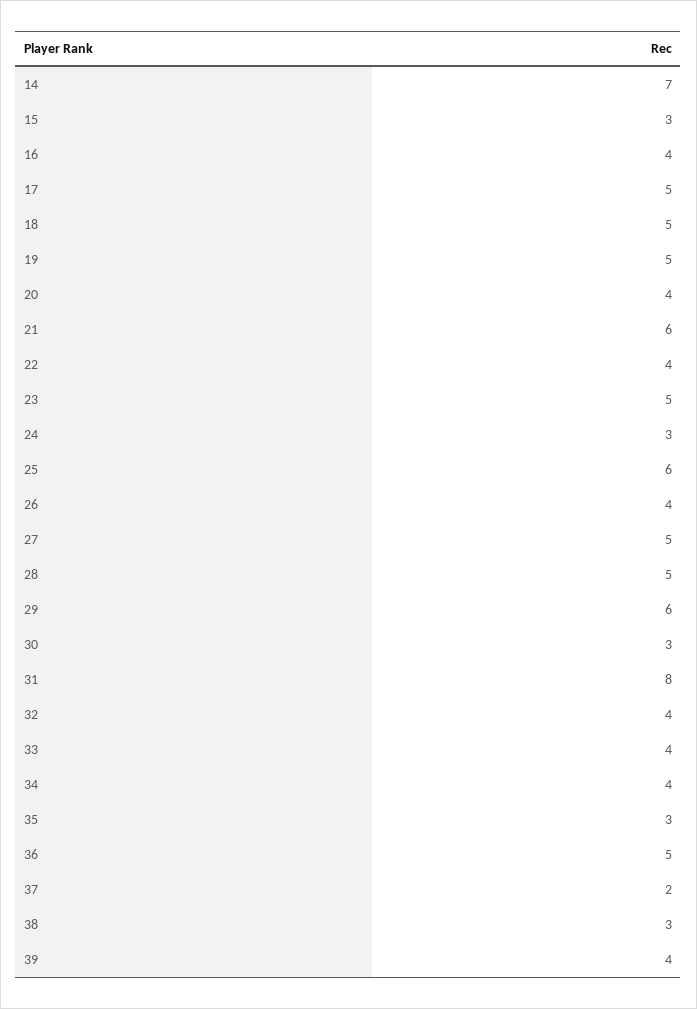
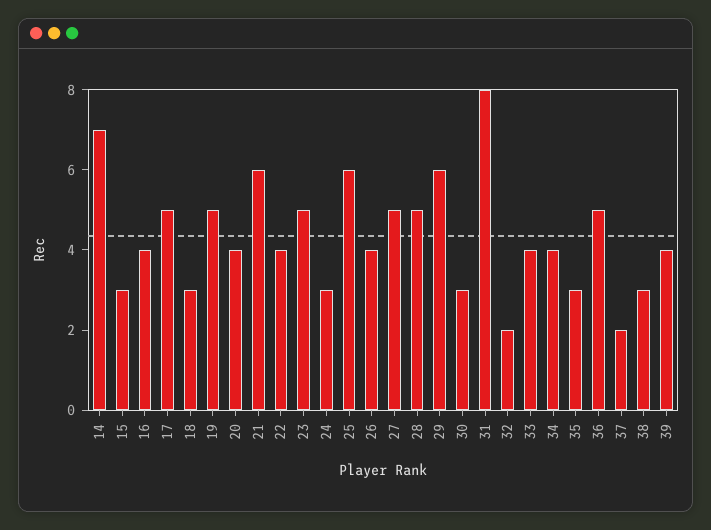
  {
    "14": 7,
    "15": 3,
    "16": 4,
    "17": 5,
-   "18": 5,
+   "18": 3,
    "19": 5,
    "20": 4,
    "21": 6,
    "22": 4,
    "23": 5,
    "24": 3,
    "25": 6,
    "26": 4,
    "27": 5,
    "28": 5,
    "29": 6,
    "30": 3,
    "31": 8,
-   "32": 4,
+   "32": 2,
    "33": 4,
    "34": 4,
    "35": 3,
    "36": 5,
    "37": 2,
    "38": 3,
    "39": 4
  }

